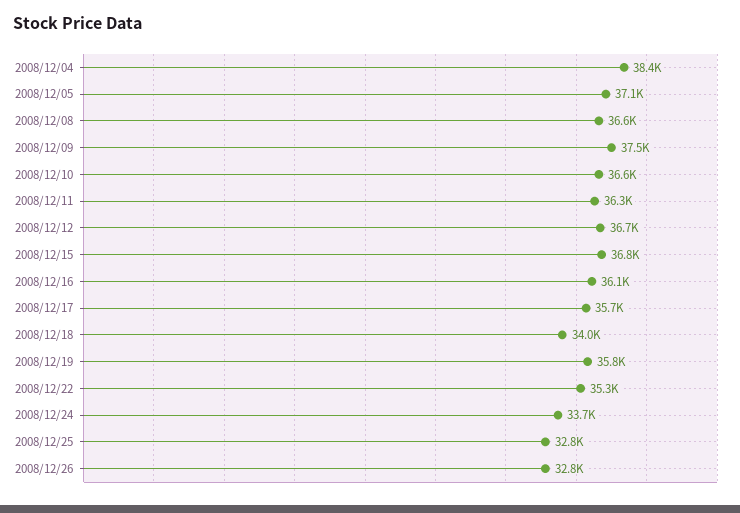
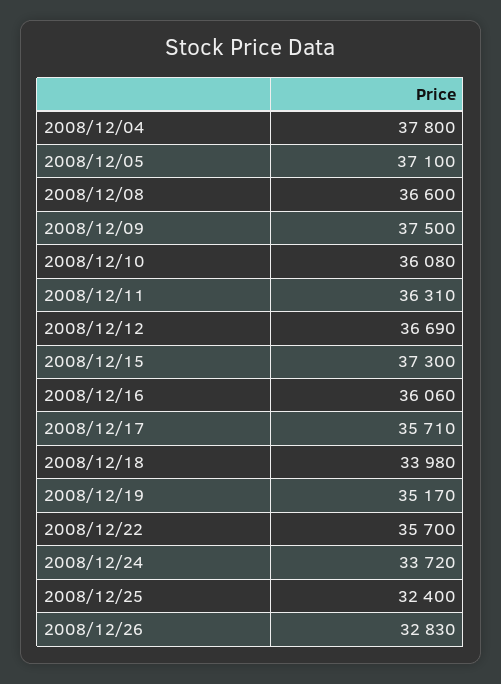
  {
-   "2008/12/04": 38400,
+   "2008/12/04": 37800,
    "2008/12/05": 37100,
    "2008/12/08": 36600,
    "2008/12/09": 37500,
-   "2008/12/10": 36600,
+   "2008/12/10": 36080,
    "2008/12/11": 36310,
    "2008/12/12": 36690,
-   "2008/12/15": 36800,
+   "2008/12/15": 37300,
    "2008/12/16": 36060,
    "2008/12/17": 35710,
    "2008/12/18": 33980,
-   "2008/12/19": 35800,
+   "2008/12/19": 35170,
-   "2008/12/22": 35300,
+   "2008/12/22": 35700,
    "2008/12/24": 33720,
-   "2008/12/25": 32800,
+   "2008/12/25": 32400,
    "2008/12/26": 32830
  }

